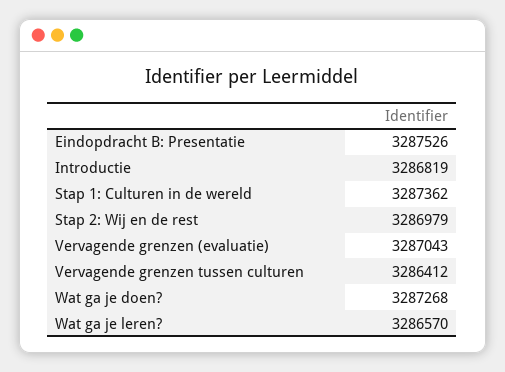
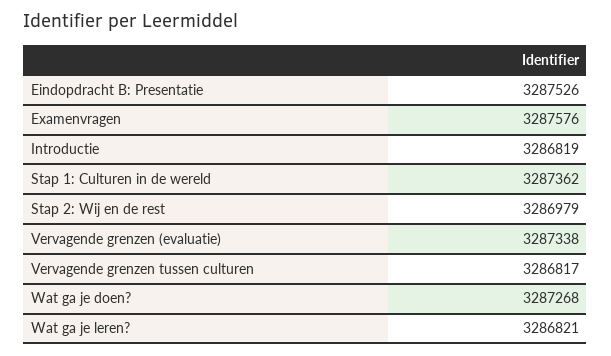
  {
    "Eindopdracht B: Presentatie": 3287526,
    "Introductie": 3286819,
    "Stap 1: Culturen in de wereld": 3287362,
    "Stap 2: Wij en de rest": 3286979,
-   "Vervagende grenzen (evaluatie)": 3287043,
+   "Vervagende grenzen (evaluatie)": 3287338,
-   "Vervagende grenzen tussen culturen": 3286412,
+   "Vervagende grenzen tussen culturen": 3286817,
    "Wat ga je doen?": 3287268,
-   "Wat ga je leren?": 3286570
+   "Wat ga je leren?": 3286821,
+   "Examenvragen": 3287576
  }

